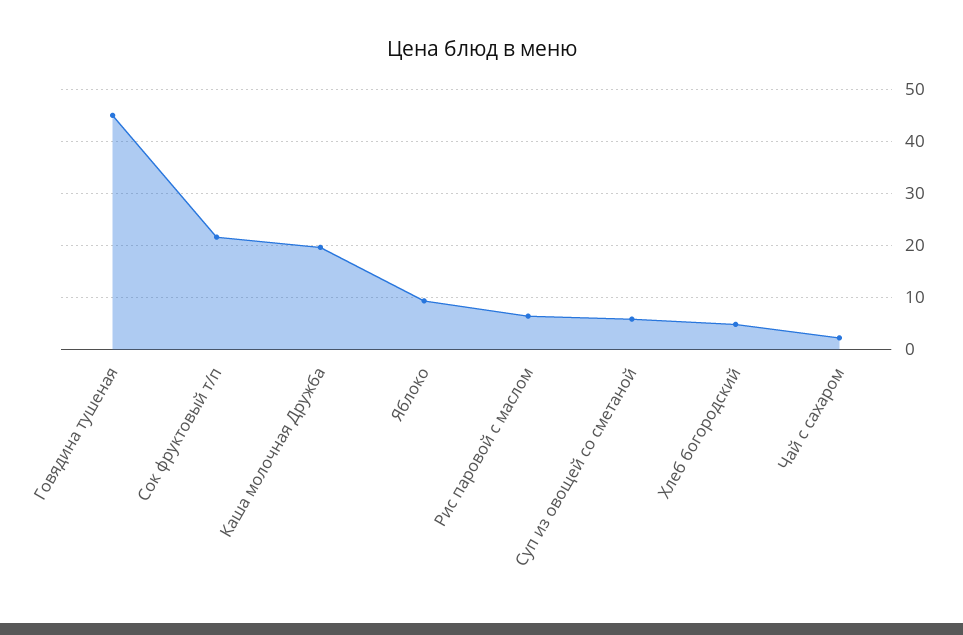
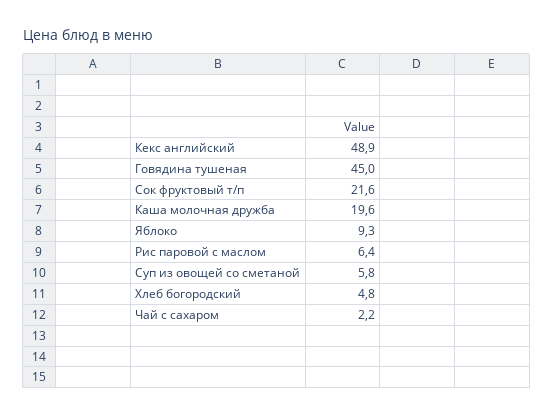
  {
    "Говядина тушеная": 45,
    "Сок фруктовый т/п": 21.6,
    "Каша молочная Дружба": 19.6,
    "Яблоко": 9.3,
    "Рис паровой с маслом": 6.4,
    "Суп из овощей со сметаной": 5.8,
    "Хлеб богородский": 4.8,
-   "Чай с сахаром": 2.2
+   "Чай с сахаром": 2.2,
+   "Кекс английский": 48.9
  }

